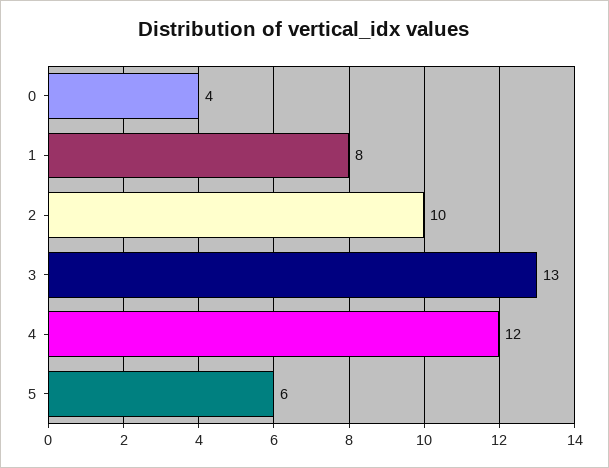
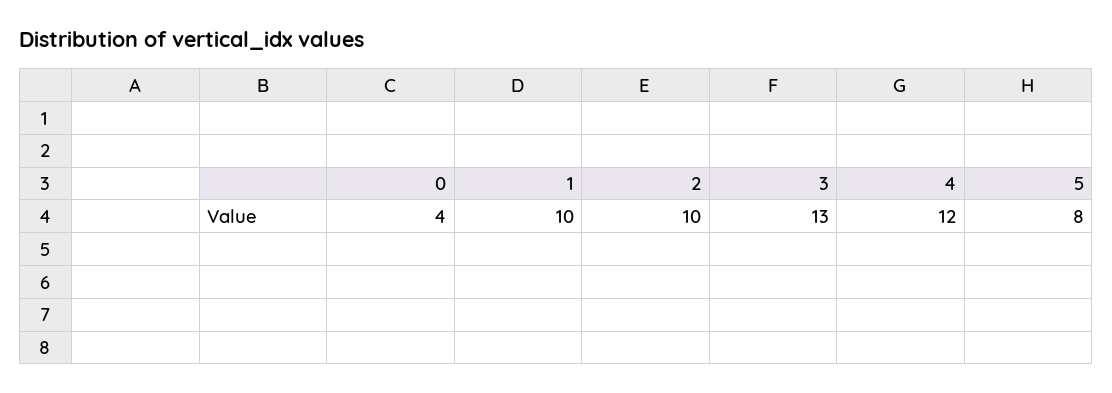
  {
    "0": 4,
-   "1": 8,
+   "1": 10,
    "2": 10,
    "3": 13,
    "4": 12,
-   "5": 6
+   "5": 8
  }

